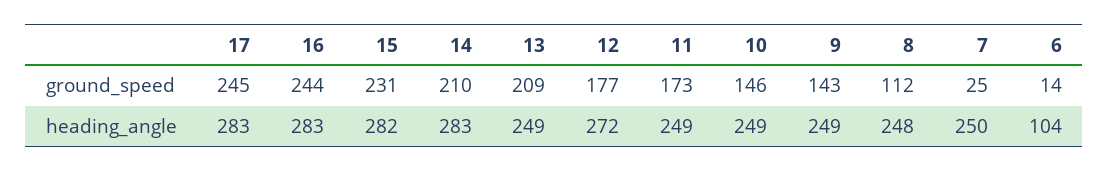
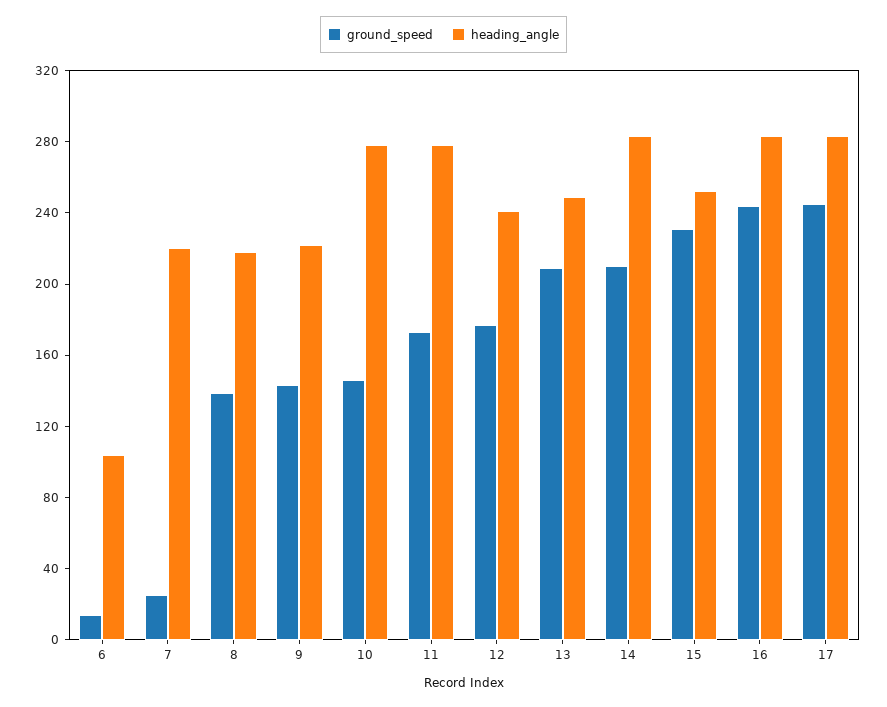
  {
    "ground_speed": {
      "17": 245,
      "16": 244,
      "15": 231,
      "14": 210,
      "13": 209,
      "12": 177,
      "11": 173,
      "10": 146,
      "9": 143,
-     "8": 112,
+     "8": 140,
      "7": 25,
      "6": 14
    },
    "heading_angle": {
      "17": 283,
      "16": 283,
-     "15": 282,
+     "15": 250,
      "14": 283,
      "13": 249,
-     "12": 272,
+     "12": 240,
-     "11": 249,
+     "11": 280,
-     "10": 249,
+     "10": 280,
-     "9": 249,
+     "9": 220,
-     "8": 248,
+     "8": 220,
-     "7": 250,
+     "7": 220,
      "6": 104
    }
  }

